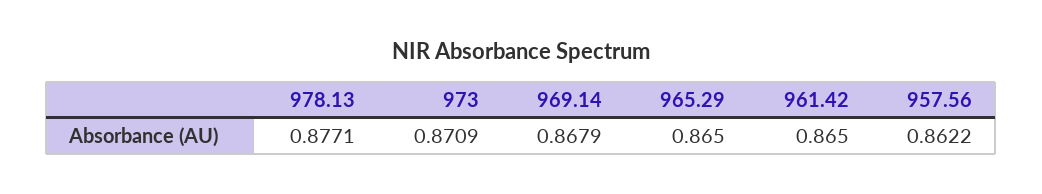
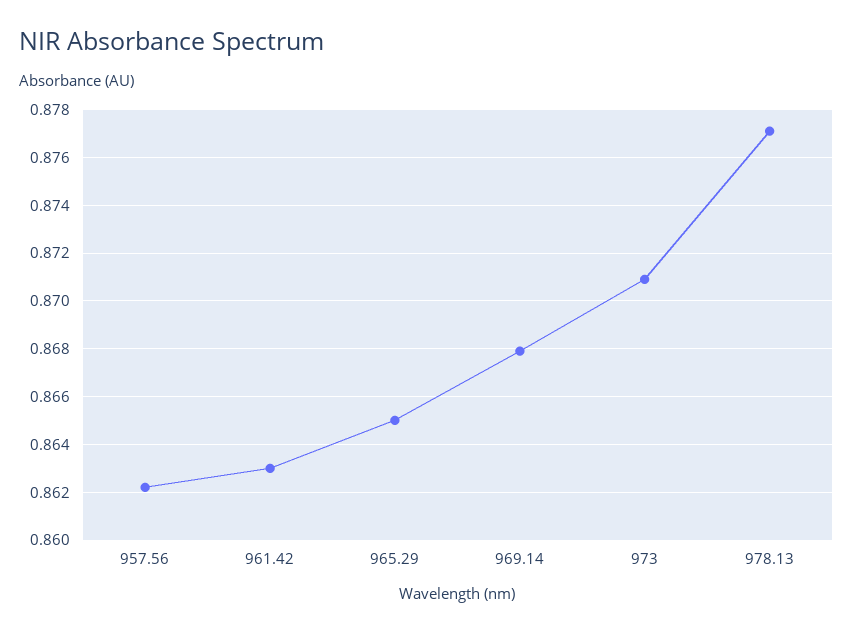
  {
    "978.13": 0.8771,
    "973": 0.8709,
    "969.14": 0.8679,
    "965.29": 0.865,
-   "961.42": 0.865,
+   "961.42": 0.863,
    "957.56": 0.8622
  }

